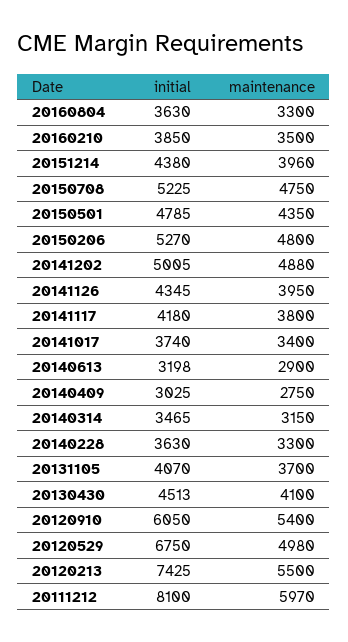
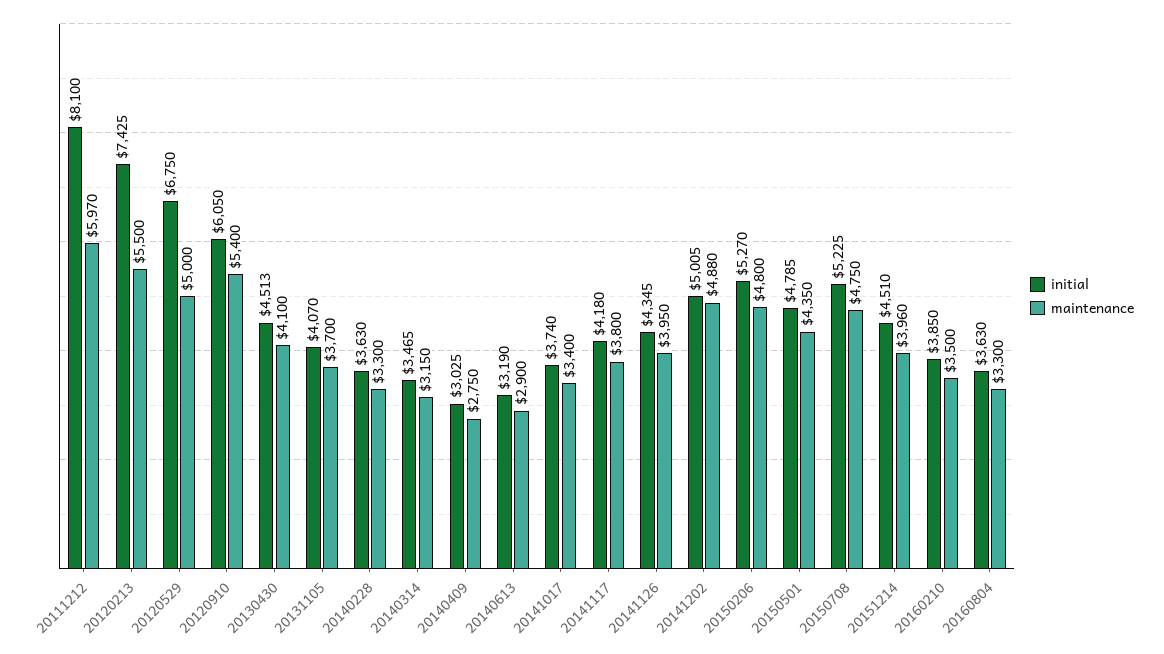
  {
    "initial": {
      "20160804": 3630,
      "20160210": 3850,
-     "20151214": 4380,
+     "20151214": 4510,
      "20150708": 5225,
      "20150501": 4785,
      "20150206": 5270,
      "20141202": 5005,
      "20141126": 4345,
      "20141117": 4180,
      "20141017": 3740,
-     "20140613": 3198,
+     "20140613": 3190,
      "20140409": 3025,
      "20140314": 3465,
      "20140228": 3630,
      "20131105": 4070,
      "20130430": 4513,
      "20120910": 6050,
      "20120529": 6750,
      "20120213": 7425,
      "20111212": 8100
    },
    "maintenance": {
      "20160804": 3300,
      "20160210": 3500,
      "20151214": 3960,
      "20150708": 4750,
      "20150501": 4350,
      "20150206": 4800,
      "20141202": 4880,
      "20141126": 3950,
      "20141117": 3800,
      "20141017": 3400,
      "20140613": 2900,
      "20140409": 2750,
      "20140314": 3150,
      "20140228": 3300,
      "20131105": 3700,
      "20130430": 4100,
      "20120910": 5400,
-     "20120529": 4980,
+     "20120529": 5000,
      "20120213": 5500,
      "20111212": 5970
    }
  }

